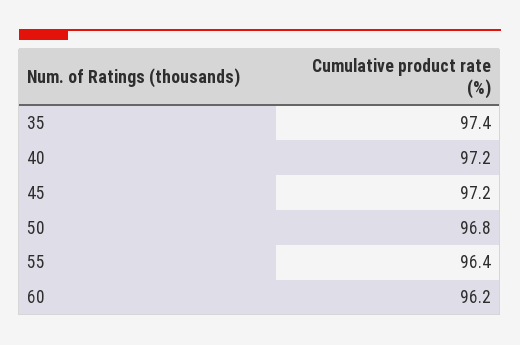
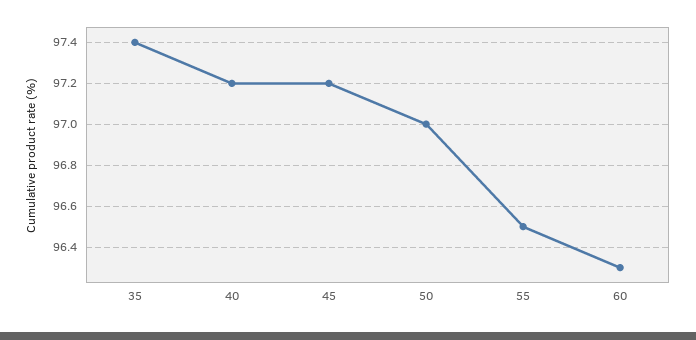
  {
    "35": 97.4,
    "40": 97.2,
    "45": 97.2,
-   "50": 96.8,
+   "50": 97,
-   "55": 96.4,
+   "55": 96.5,
-   "60": 96.2
+   "60": 96.3
  }

